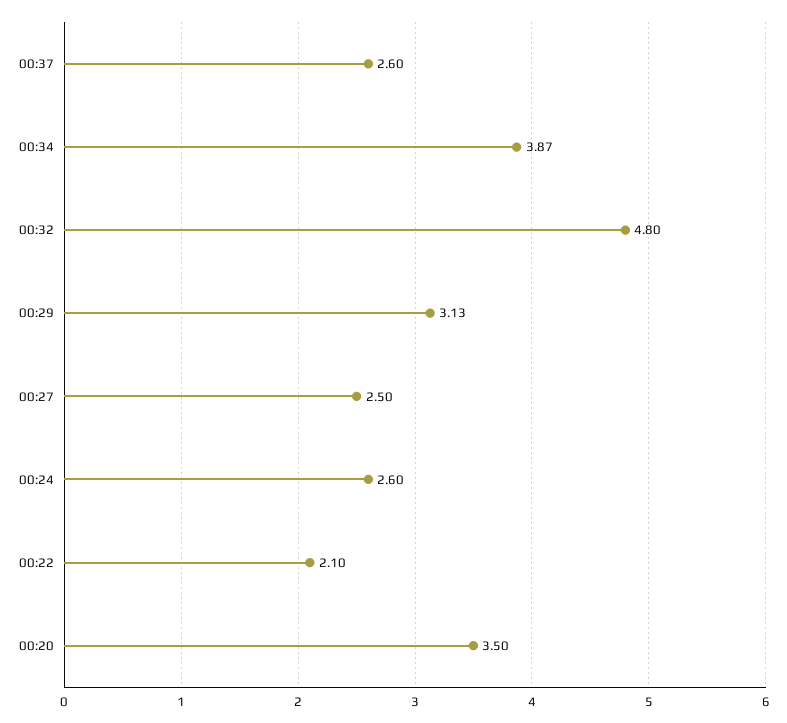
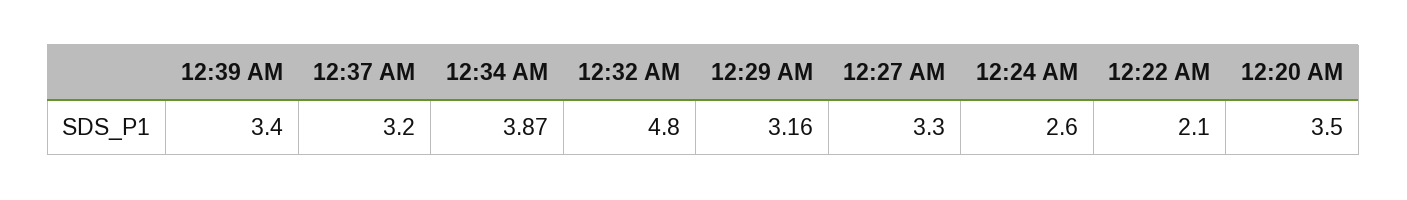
  {
-   "00:37": 2.6,
+   "00:37": 3.2,
    "00:34": 3.87,
    "00:32": 4.8,
-   "00:29": 3.13,
+   "00:29": 3.16,
-   "00:27": 2.5,
+   "00:27": 3.3,
    "00:24": 2.6,
    "00:22": 2.1,
-   "00:20": 3.5
+   "00:20": 3.5,
+   "12:39 AM": 3.4
  }

